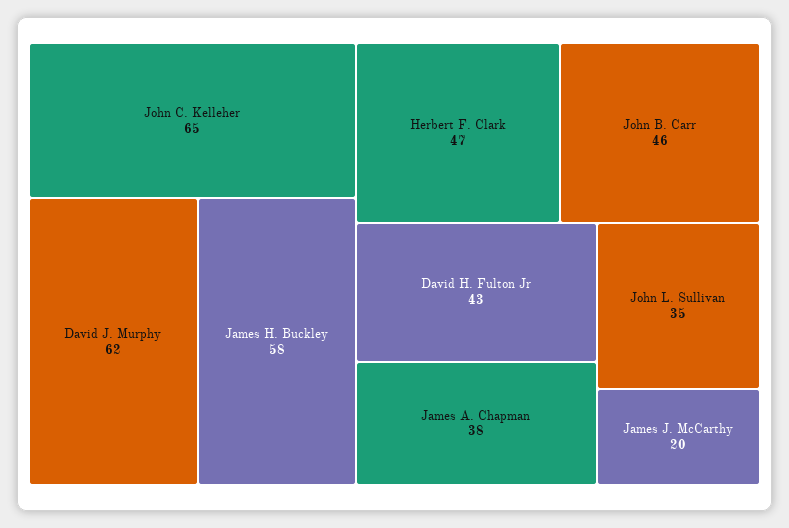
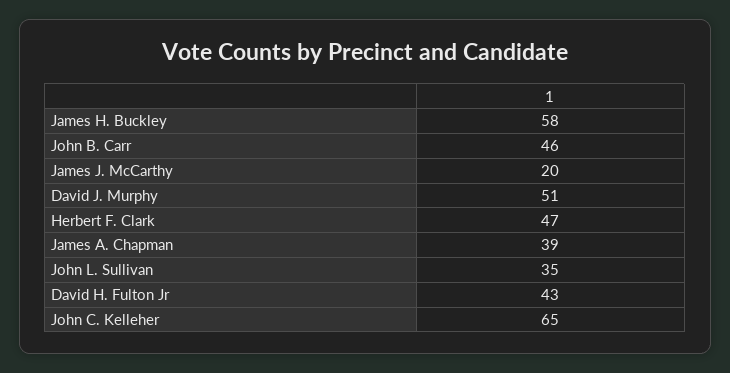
  {
    "John C. Kelleher": 65,
-   "David J. Murphy": 62,
+   "David J. Murphy": 51,
    "James H. Buckley": 58,
    "Herbert F. Clark": 47,
    "John B. Carr": 46,
    "David H. Fulton Jr": 43,
-   "James A. Chapman": 38,
+   "James A. Chapman": 39,
    "John L. Sullivan": 35,
    "James J. McCarthy": 20
  }

